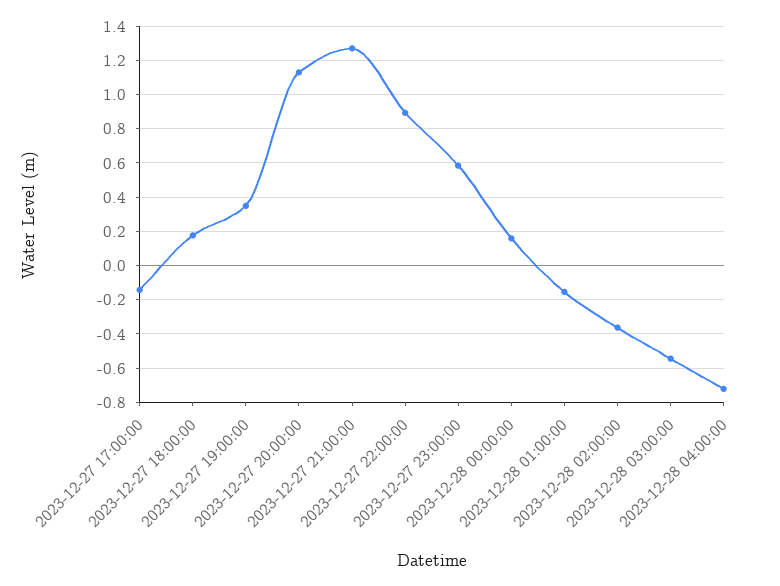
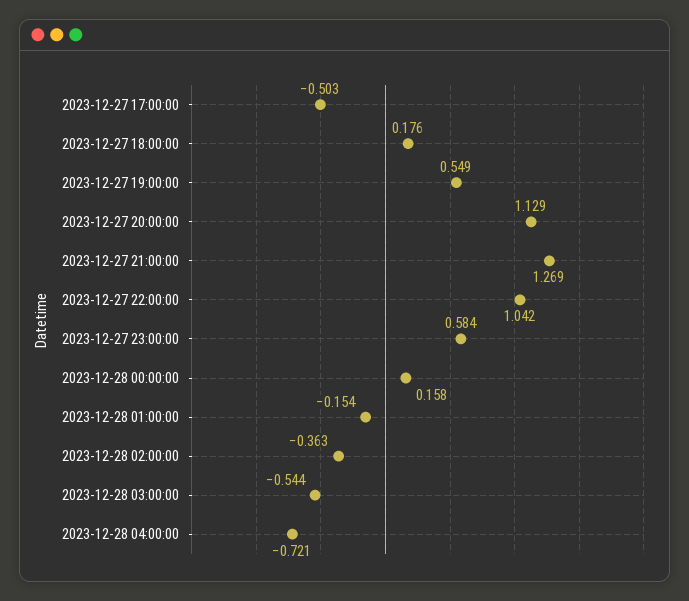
  {
-   "2023-12-27 17:00:00": -0.15,
+   "2023-12-27 17:00:00": -0.503,
    "2023-12-27 18:00:00": 0.176,
-   "2023-12-27 19:00:00": 0.35,
+   "2023-12-27 19:00:00": 0.549,
    "2023-12-27 20:00:00": 1.129,
    "2023-12-27 21:00:00": 1.269,
-   "2023-12-27 22:00:00": 0.9,
+   "2023-12-27 22:00:00": 1.042,
    "2023-12-27 23:00:00": 0.584,
    "2023-12-28 00:00:00": 0.158,
    "2023-12-28 01:00:00": -0.154,
    "2023-12-28 02:00:00": -0.363,
    "2023-12-28 03:00:00": -0.544,
    "2023-12-28 04:00:00": -0.721
  }

